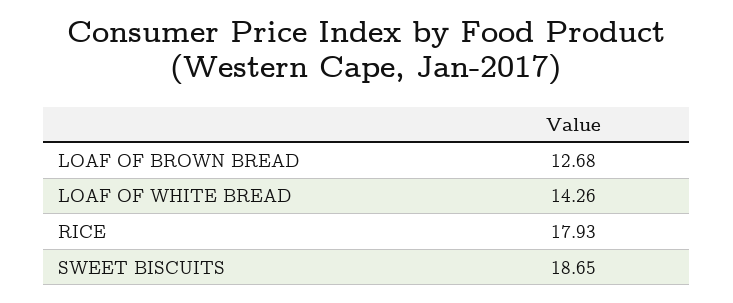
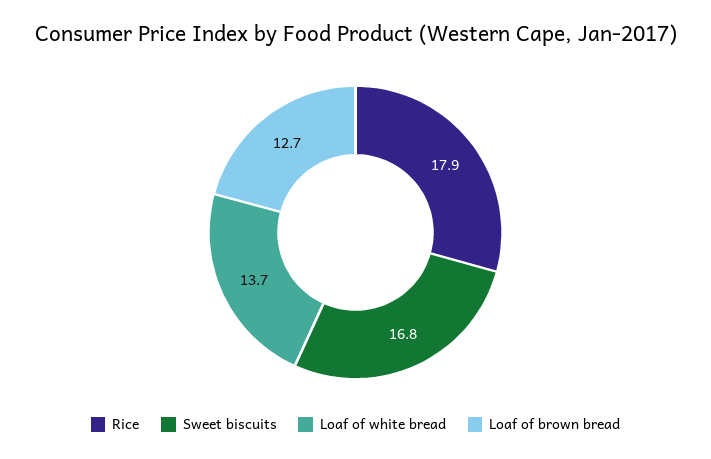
  {
    "LOAF OF BROWN BREAD": 12.68,
-   "LOAF OF WHITE BREAD": 14.26,
+   "LOAF OF WHITE BREAD": 13.7,
    "RICE": 17.93,
-   "SWEET BISCUITS": 18.65
+   "SWEET BISCUITS": 16.8
  }

